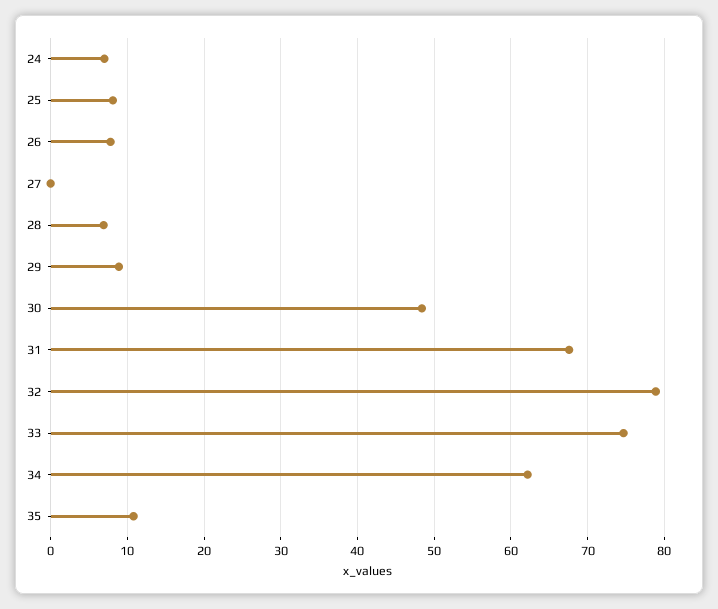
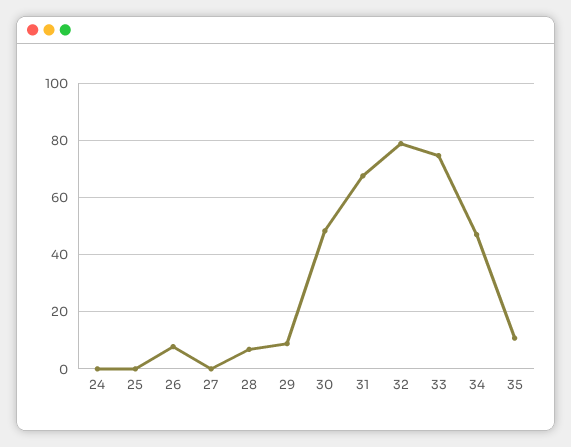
  {
-   "24": 7,
+   "24": 0,
-   "25": 8,
+   "25": 0,
    "26": 8,
    "27": 0,
    "28": 7,
    "29": 9,
    "30": 48,
    "31": 68,
    "32": 79,
    "33": 75,
-   "34": 62,
+   "34": 47.5,
    "35": 11
  }

